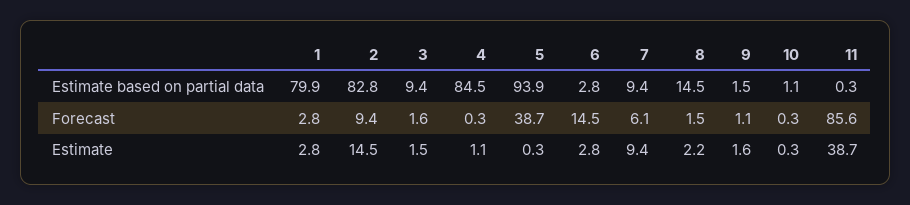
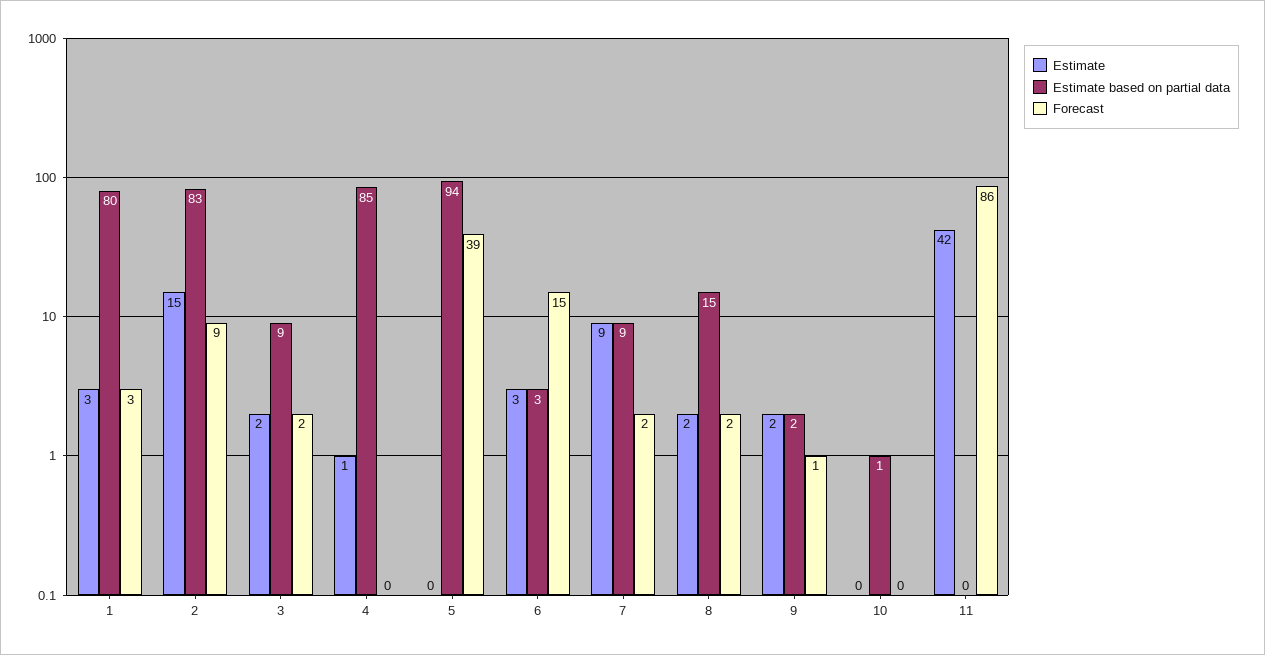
  {
    "Estimate based on partial data": {
      "1": 79.9,
      "2": 82.8,
      "3": 9.4,
      "4": 84.5,
      "5": 93.9,
      "6": 2.8,
      "7": 9.4,
      "8": 14.5,
      "9": 1.5,
      "10": 1.1,
      "11": 0.3
    },
    "Forecast": {
      "1": 2.8,
      "2": 9.4,
      "3": 1.6,
      "4": 0.3,
      "5": 38.7,
      "6": 14.5,
-     "7": 6.1,
+     "7": 2,
      "8": 1.5,
      "9": 1.1,
      "10": 0.3,
      "11": 85.6
    },
    "Estimate": {
      "1": 2.8,
      "2": 14.5,
      "3": 1.5,
      "4": 1.1,
      "5": 0.3,
      "6": 2.8,
      "7": 9.4,
      "8": 2.2,
      "9": 1.6,
      "10": 0.3,
-     "11": 38.7
+     "11": 42
    }
  }

